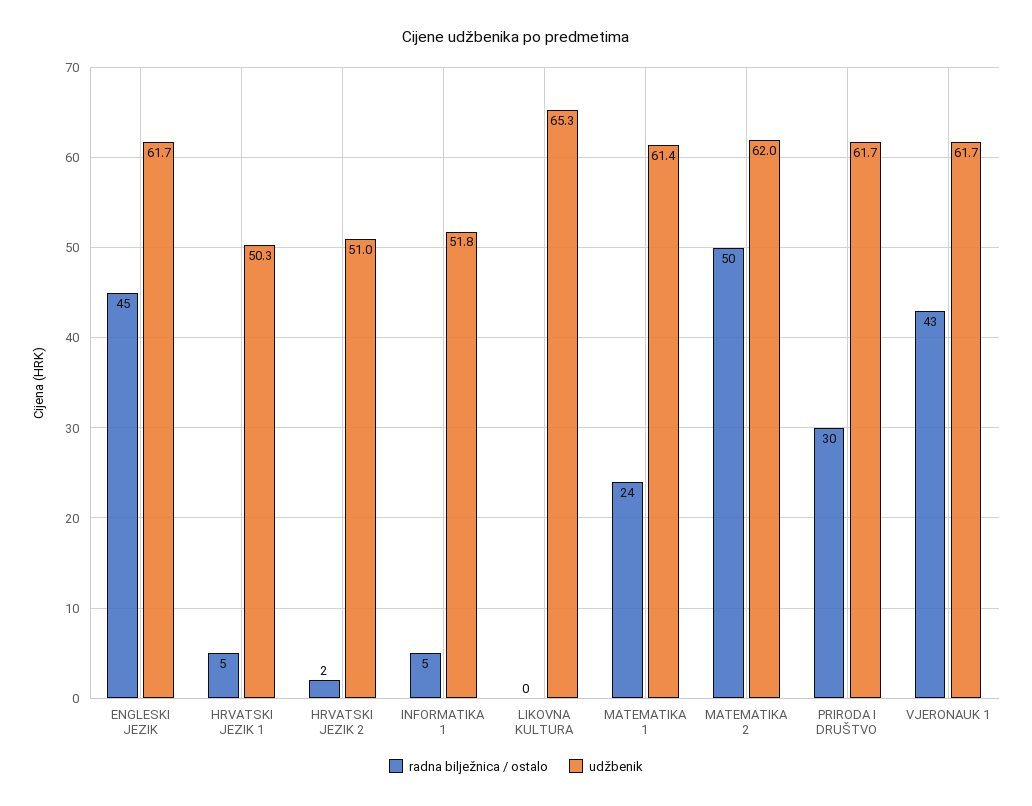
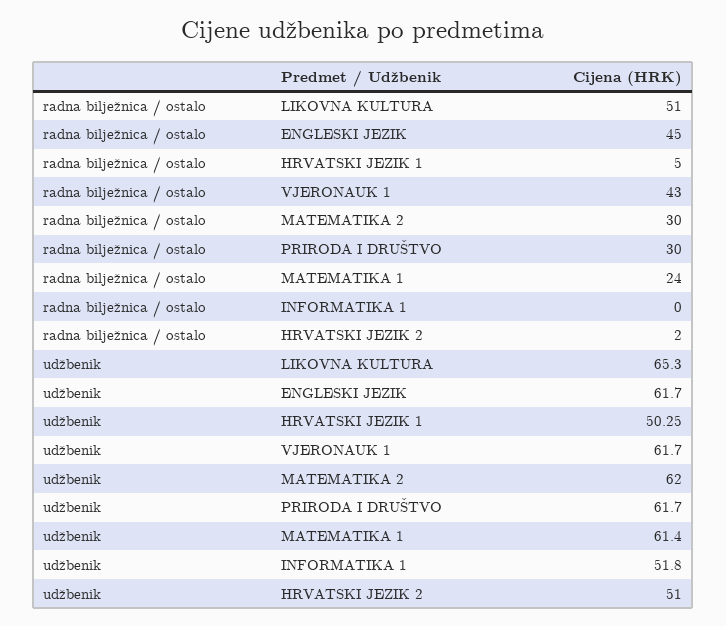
  {
    "radna bilježnica / ostalo": {
      "ENGLESKI JEZIK": 45,
      "HRVATSKI JEZIK 1": 5,
      "HRVATSKI JEZIK 2": 2,
-     "INFORMATIKA 1": 5,
+     "INFORMATIKA 1": 0,
-     "LIKOVNA KULTURA": 0,
+     "LIKOVNA KULTURA": 51,
      "MATEMATIKA 1": 24,
-     "MATEMATIKA 2": 50,
+     "MATEMATIKA 2": 30,
      "PRIRODA I DRUŠTVO": 30,
      "VJERONAUK 1": 43
    },
    "udžbenik": {
      "ENGLESKI JEZIK": 61.7,
      "HRVATSKI JEZIK 1": 50.25,
      "HRVATSKI JEZIK 2": 51,
      "INFORMATIKA 1": 51.8,
      "LIKOVNA KULTURA": 65.3,
      "MATEMATIKA 1": 61.4,
      "MATEMATIKA 2": 62,
      "PRIRODA I DRUŠTVO": 61.7,
      "VJERONAUK 1": 61.7
    }
  }

